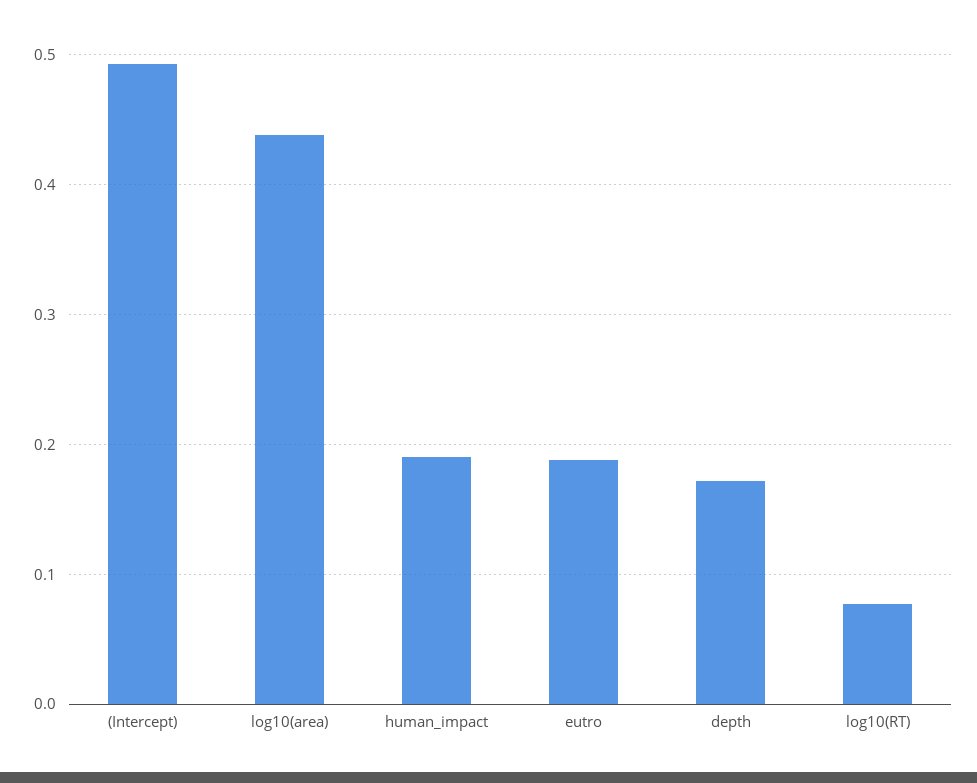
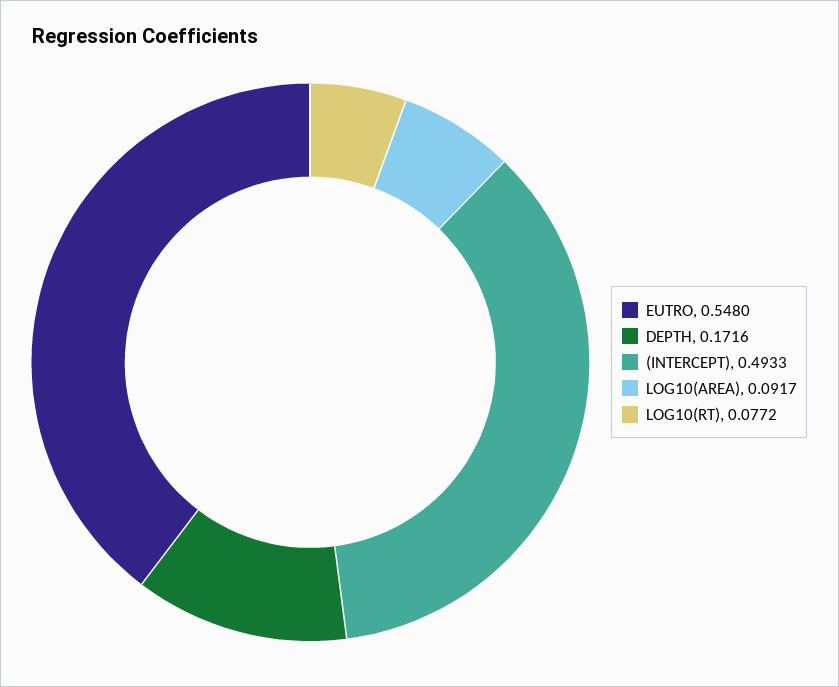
  {
    "(Intercept)": 0.4933,
-   "log10(area)": 0.44,
+   "log10(area)": 0.0917,
-   "human_impact": 0.19,
-   "eutro": 0.19,
+   "eutro": 0.548,
    "depth": 0.1716,
    "log10(RT)": 0.0772
  }

